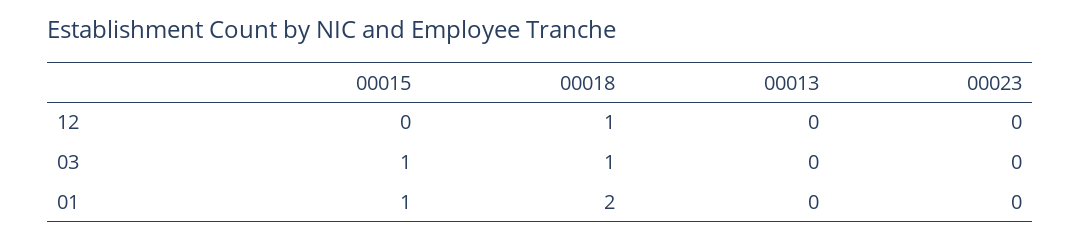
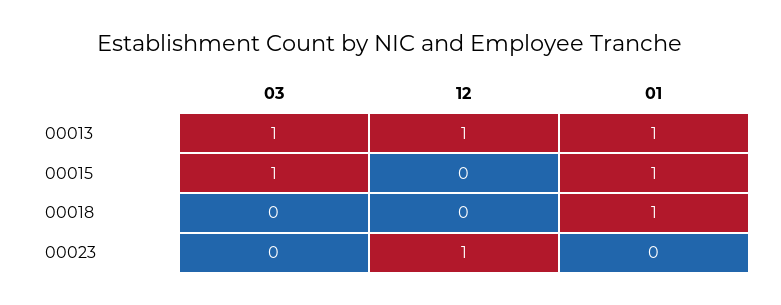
  {
    "00015": {
      "12": 0,
      "03": 1,
      "01": 1
    },
    "00018": {
-     "12": 1,
+     "12": 0,
-     "03": 1,
+     "03": 0,
-     "01": 2
+     "01": 1
    },
    "00013": {
-     "12": 0,
+     "12": 1,
-     "03": 0,
+     "03": 1,
-     "01": 0
+     "01": 1
    },
    "00023": {
-     "12": 0,
+     "12": 1,
      "03": 0,
      "01": 0
    }
  }

